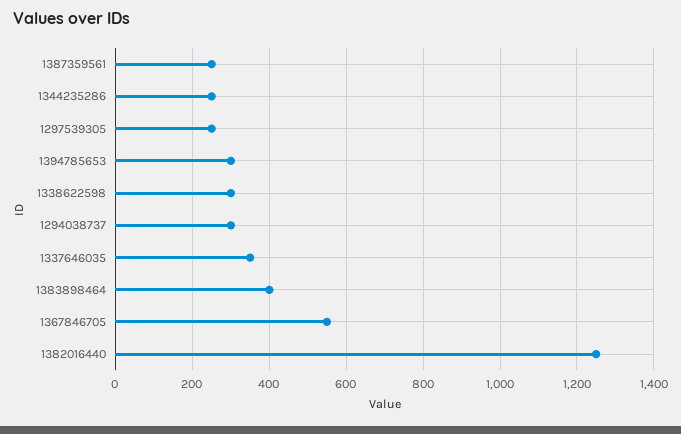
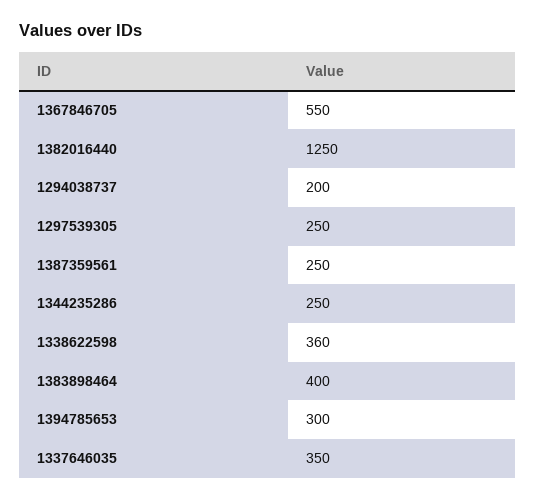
  {
    "1387359561": 250,
    "1344235286": 250,
    "1297539305": 250,
    "1394785653": 300,
-   "1338622598": 300,
+   "1338622598": 360,
-   "1294038737": 300,
+   "1294038737": 200,
    "1337646035": 350,
    "1383898464": 400,
    "1367846705": 550,
    "1382016440": 1250
  }

